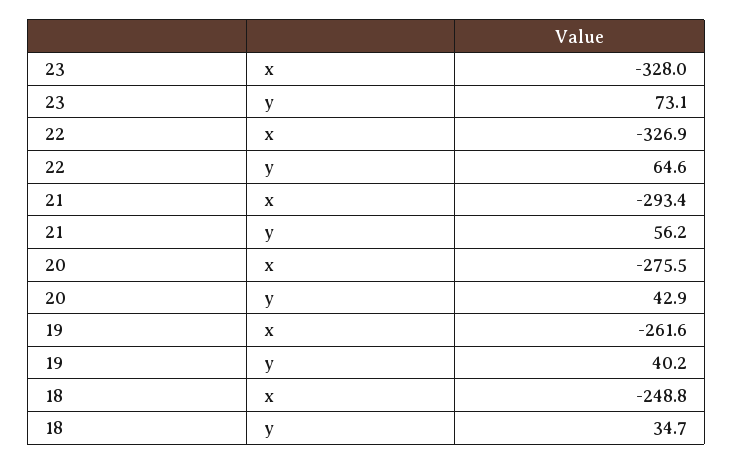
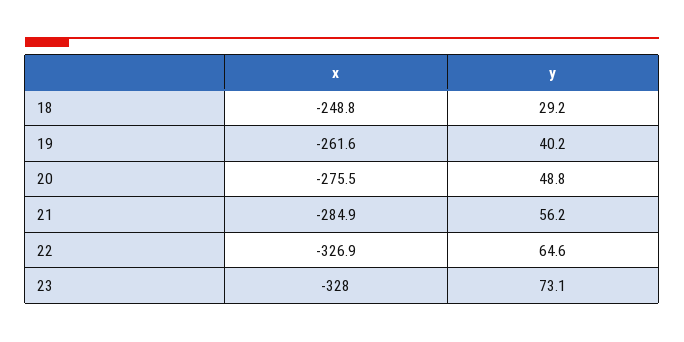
  {
    "23": {
      "x": -328,
      "y": 73.1
    },
    "22": {
      "x": -326.9,
      "y": 64.6
    },
    "21": {
-     "x": -293.4,
+     "x": -284.9,
      "y": 56.2
    },
    "20": {
      "x": -275.5,
-     "y": 42.9
+     "y": 48.8
    },
    "19": {
      "x": -261.6,
      "y": 40.2
    },
    "18": {
      "x": -248.8,
-     "y": 34.7
+     "y": 29.2
    }
  }

